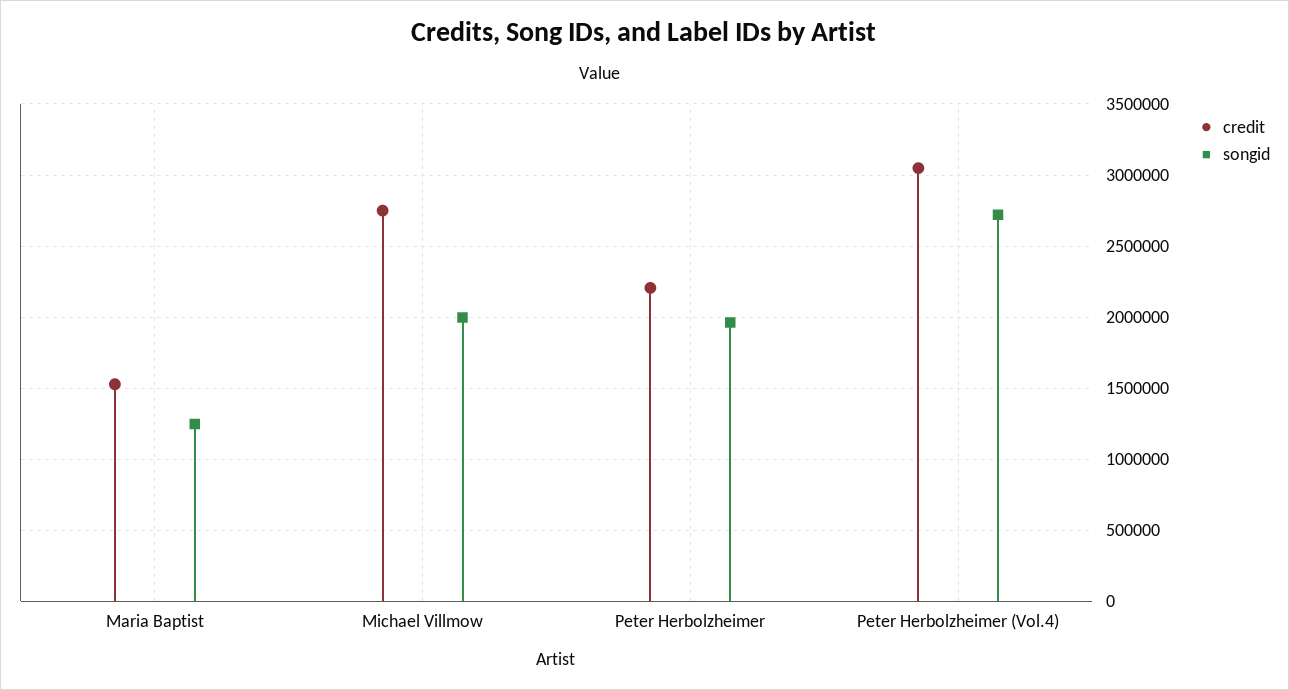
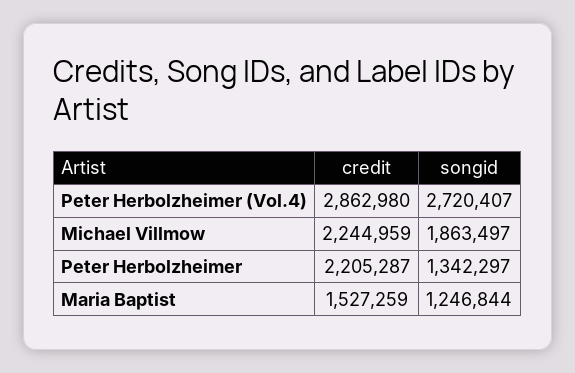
  {
    "credit": {
      "Maria Baptist": 1527259,
-     "Michael Villmow": 2750000,
+     "Michael Villmow": 2244959,
      "Peter Herbolzheimer": 2205287,
-     "Peter Herbolzheimer (Vol.4)": 3050000
+     "Peter Herbolzheimer (Vol.4)": 2862980
    },
    "songid": {
      "Maria Baptist": 1246844,
-     "Michael Villmow": 2000000,
+     "Michael Villmow": 1863497,
-     "Peter Herbolzheimer": 1950000,
+     "Peter Herbolzheimer": 1342297,
      "Peter Herbolzheimer (Vol.4)": 2720407
    }
  }

